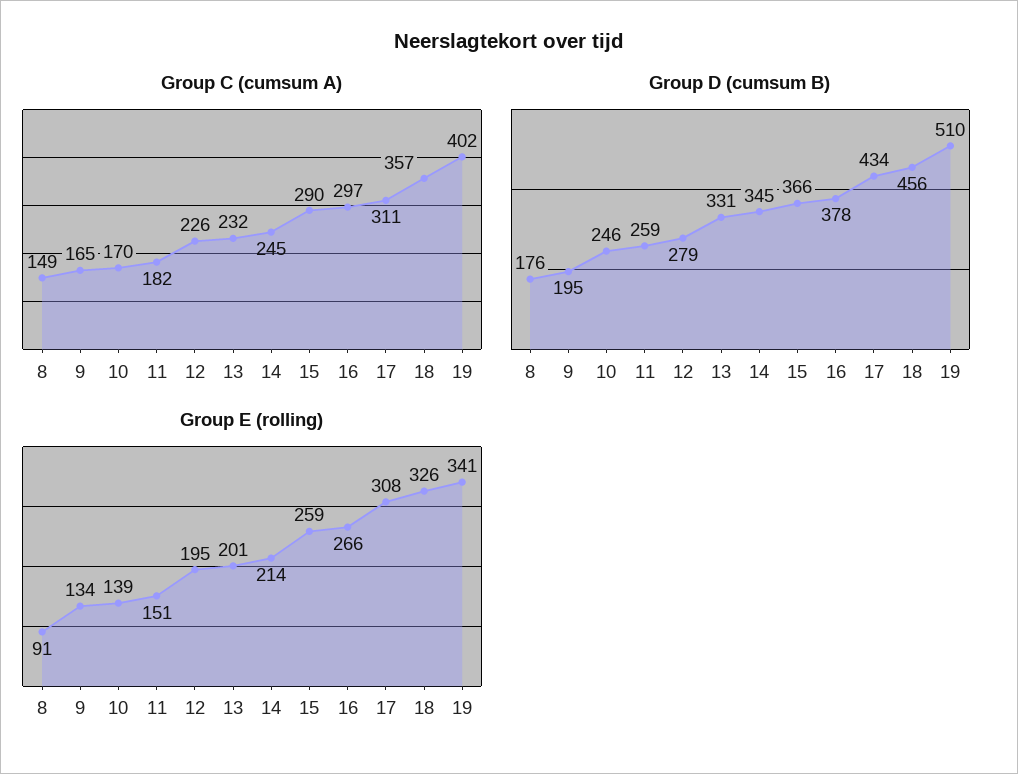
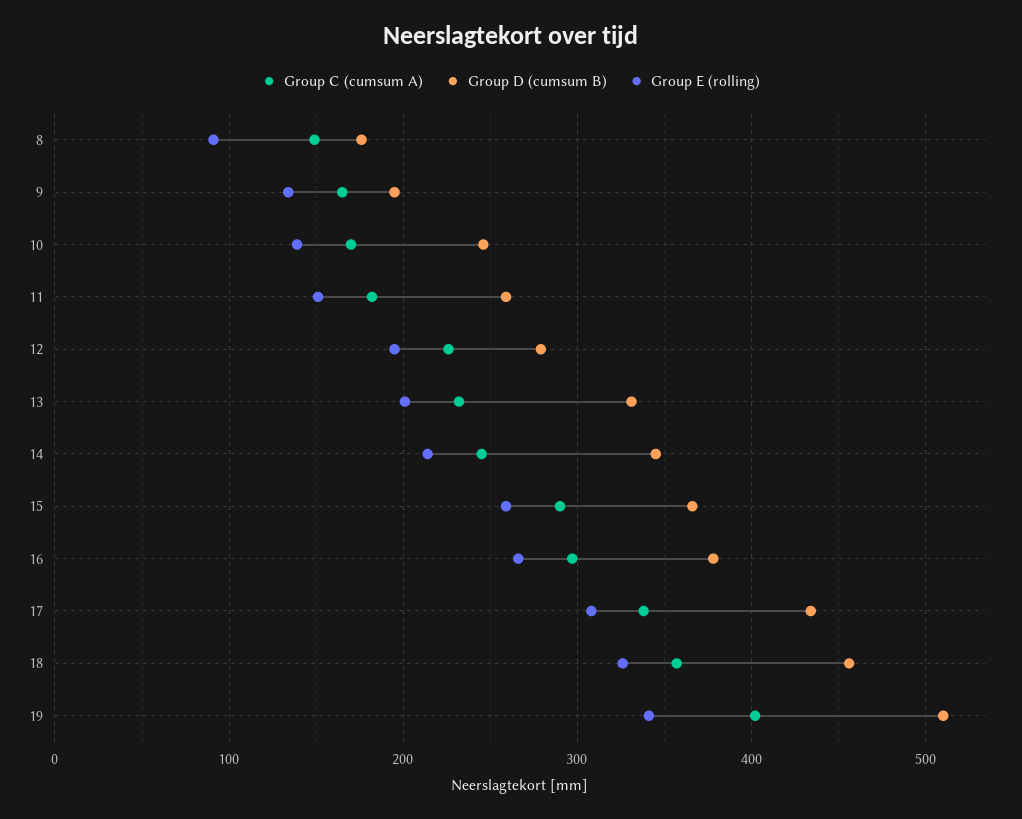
  {
    "Group C (cumsum A)": {
      "8": 149,
      "9": 165,
      "10": 170,
      "11": 182,
      "12": 226,
      "13": 232,
      "14": 245,
      "15": 290,
      "16": 297,
-     "17": 311,
+     "17": 340,
      "18": 357,
      "19": 402
    },
    "Group D (cumsum B)": {
      "8": 176,
      "9": 195,
      "10": 246,
      "11": 259,
      "12": 279,
      "13": 331,
      "14": 345,
      "15": 366,
      "16": 378,
      "17": 434,
      "18": 456,
      "19": 510
    },
    "Group E (rolling)": {
      "8": 91,
      "9": 134,
      "10": 139,
      "11": 151,
      "12": 195,
      "13": 201,
      "14": 214,
      "15": 259,
      "16": 266,
      "17": 308,
      "18": 326,
      "19": 341
    }
  }

